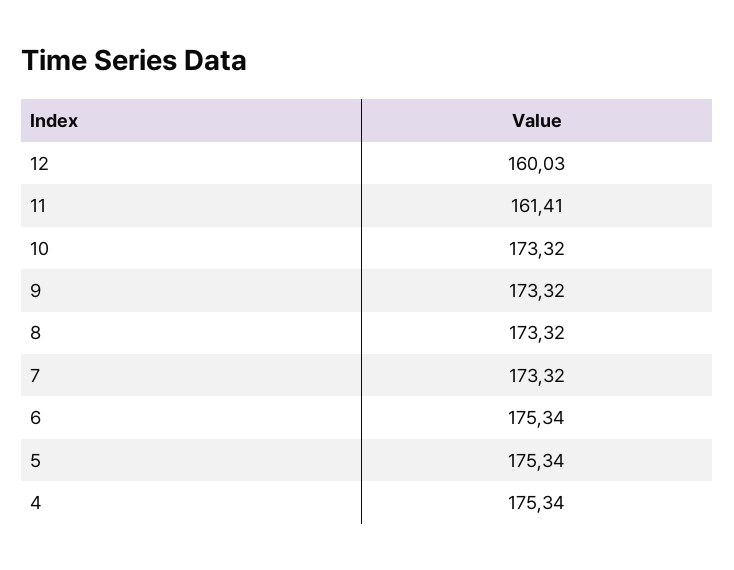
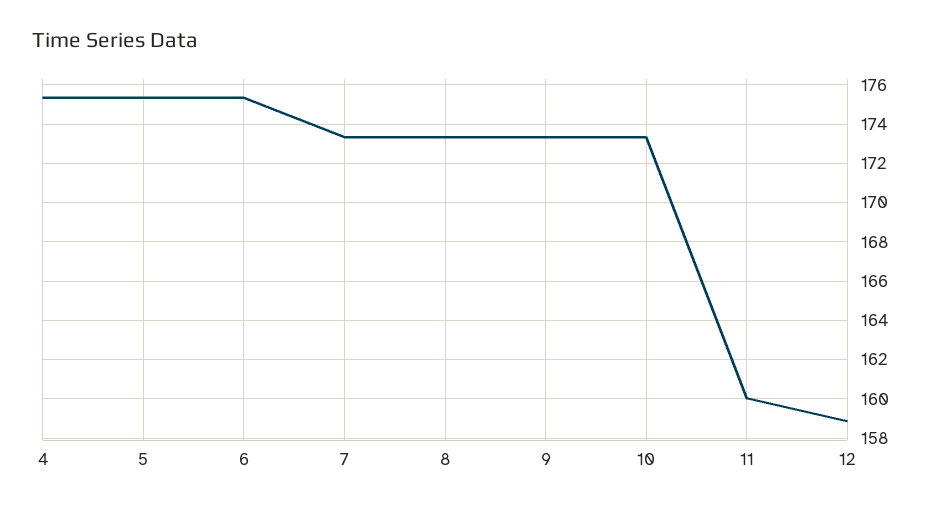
  {
-   "12": 160.03,
+   "12": 159,
-   "11": 161.41,
+   "11": 160,
    "10": 173.32,
    "9": 173.32,
    "8": 173.32,
    "7": 173.32,
    "6": 175.34,
    "5": 175.34,
    "4": 175.34
  }

